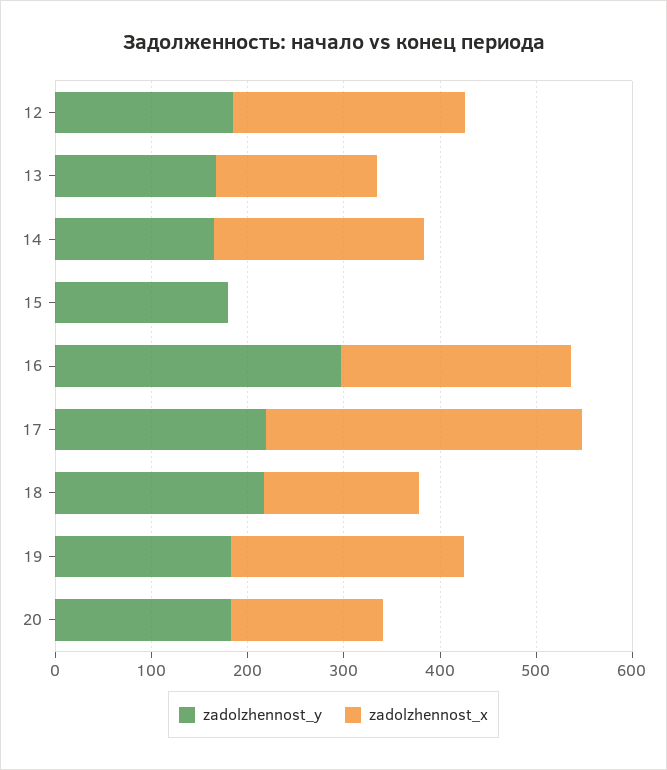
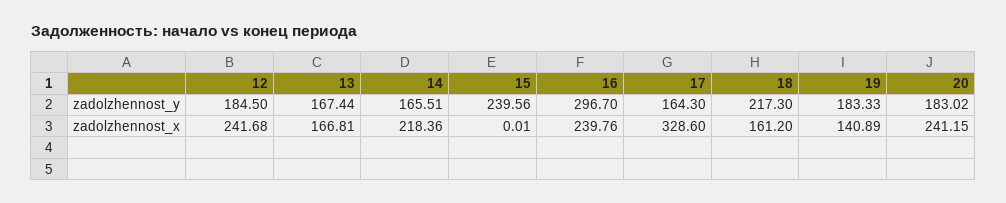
  {
    "zadolzhennost_y": {
      "12": 184.5,
      "13": 167.44,
      "14": 165.51,
-     "15": 180,
+     "15": 239.56,
      "16": 296.7,
-     "17": 220,
+     "17": 164.3,
      "18": 217.3,
      "19": 183.33,
      "20": 183.02
    },
    "zadolzhennost_x": {
      "12": 241.68,
      "13": 166.81,
      "14": 218.36,
      "15": 0.01,
      "16": 239.76,
      "17": 328.6,
      "18": 161.2,
-     "19": 240,
+     "19": 140.89,
-     "20": 160
+     "20": 241.15
    }
  }

